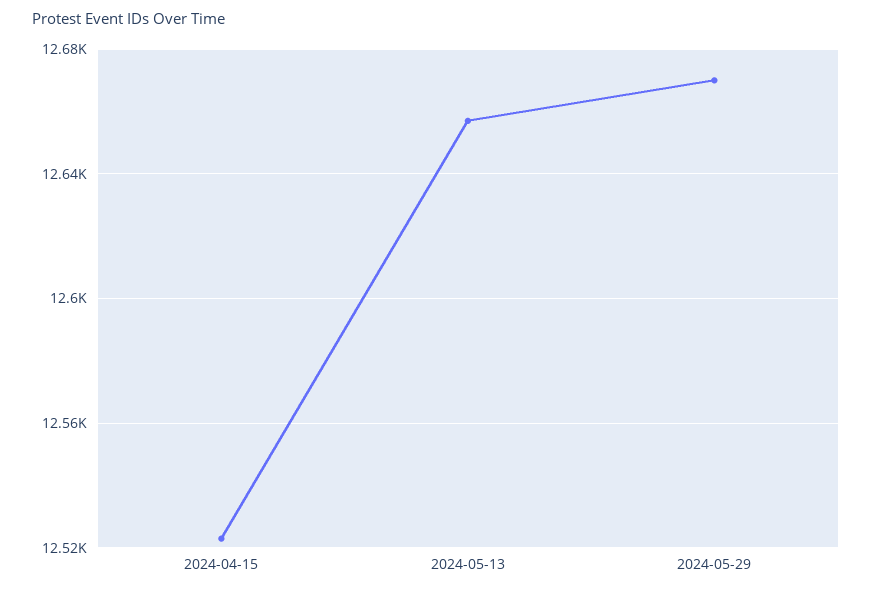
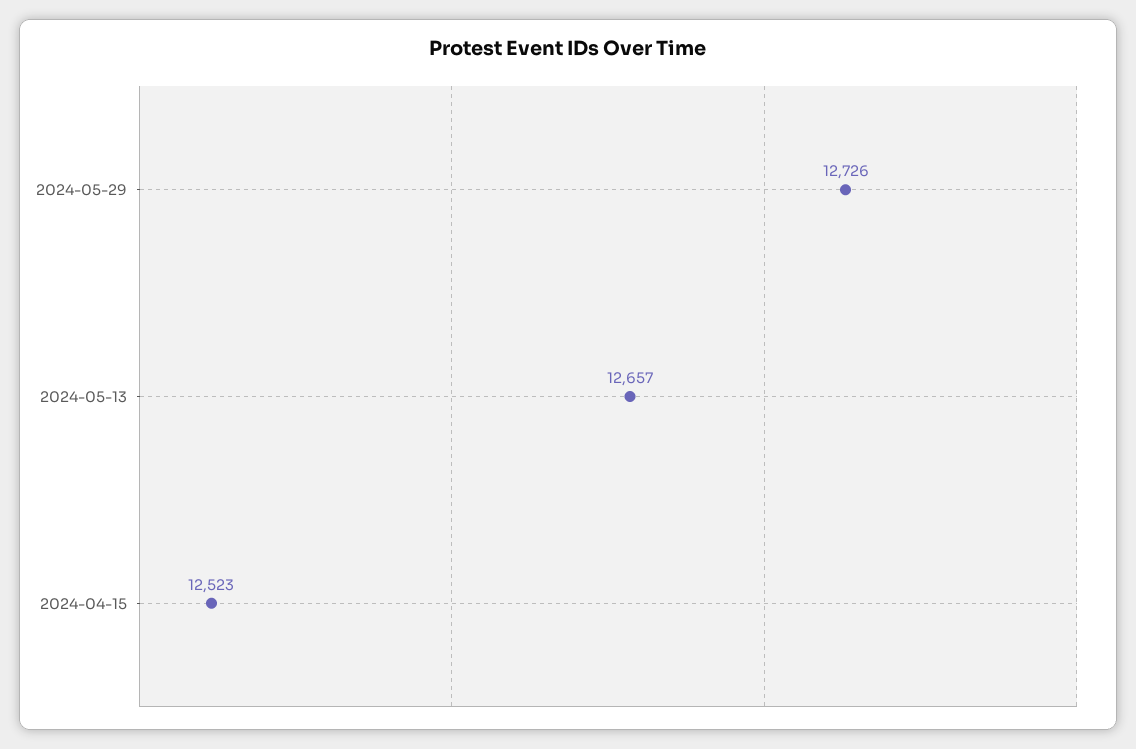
  {
    "2024-04-15": 12523,
    "2024-05-13": 12657,
-   "2024-05-29": 12670
+   "2024-05-29": 12726
  }

